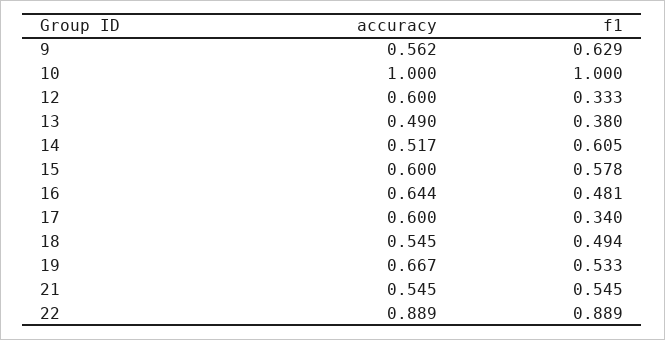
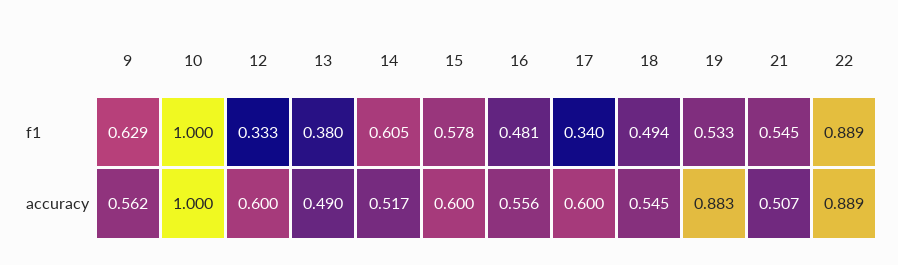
  {
    "accuracy": {
      "9": 0.562,
      "10": 1,
      "12": 0.6,
      "13": 0.49,
      "14": 0.517,
      "15": 0.6,
-     "16": 0.644,
+     "16": 0.556,
      "17": 0.6,
      "18": 0.545,
-     "19": 0.667,
+     "19": 0.883,
-     "21": 0.545,
+     "21": 0.507,
      "22": 0.889
    },
    "f1": {
      "9": 0.629,
      "10": 1,
      "12": 0.333,
      "13": 0.38,
      "14": 0.605,
      "15": 0.578,
      "16": 0.481,
      "17": 0.34,
      "18": 0.494,
      "19": 0.533,
      "21": 0.545,
      "22": 0.889
    }
  }

